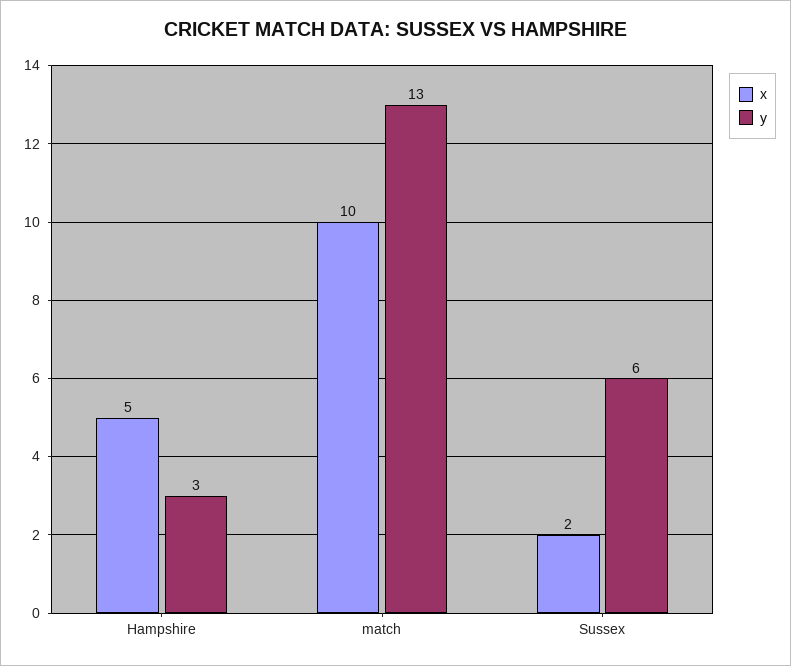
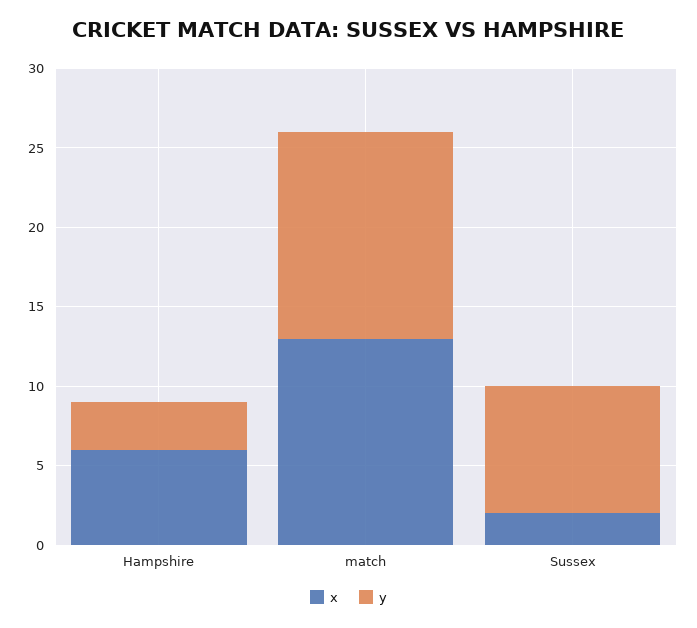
  {
    "x": {
-     "Hampshire": 5,
+     "Hampshire": 6,
-     "match": 10,
+     "match": 13,
      "Sussex": 2
    },
    "y": {
      "Hampshire": 3,
      "match": 13,
-     "Sussex": 6
+     "Sussex": 8
    }
  }

